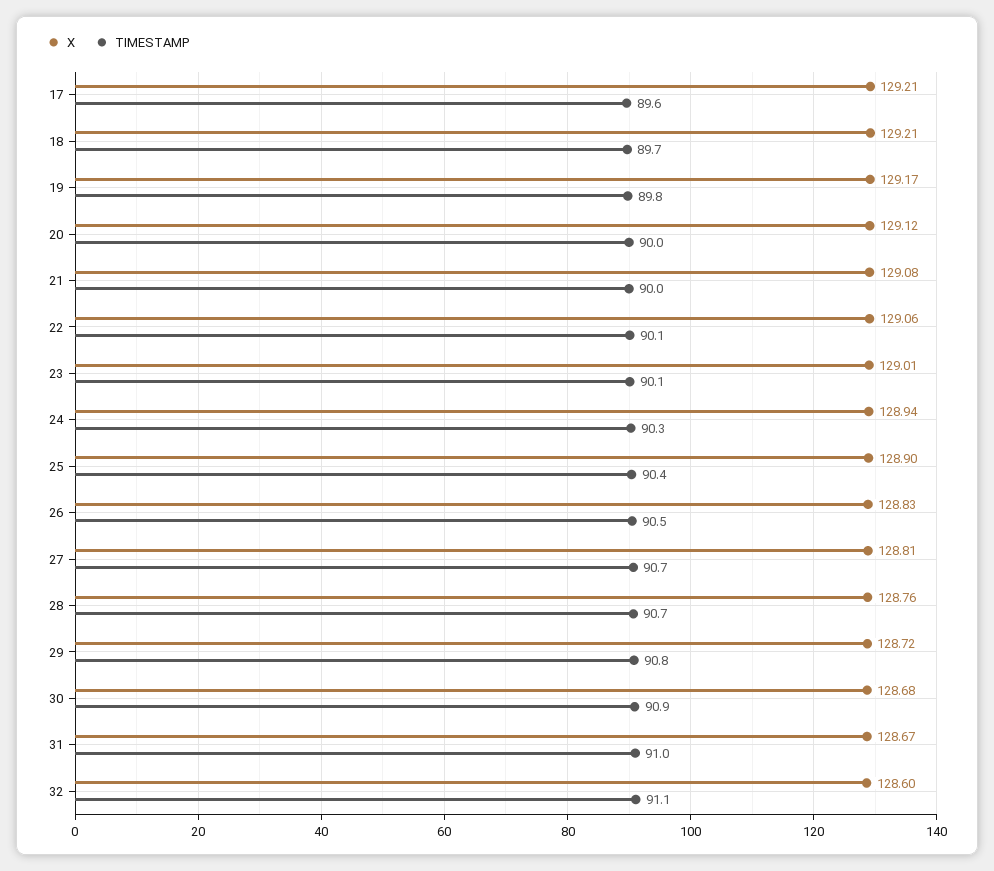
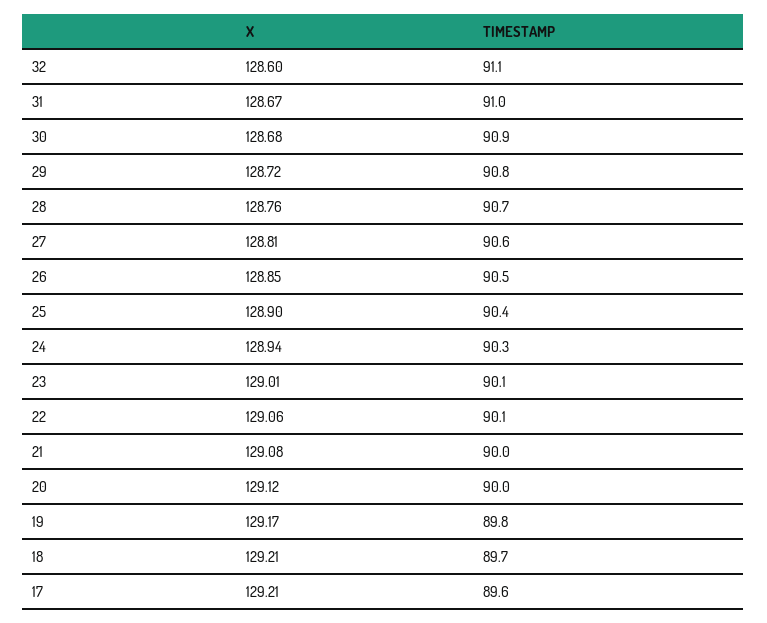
  {
    "X": {
      "17": 129.21,
      "18": 129.21,
      "19": 129.17,
      "20": 129.12,
      "21": 129.08,
      "22": 129.06,
      "23": 129.01,
      "24": 128.94,
      "25": 128.9,
-     "26": 128.83,
+     "26": 128.85,
      "27": 128.81,
      "28": 128.76,
      "29": 128.72,
      "30": 128.68,
      "31": 128.67,
      "32": 128.6
    },
    "TIMESTAMP": {
      "17": 89.6,
      "18": 89.7,
      "19": 89.8,
      "20": 90,
      "21": 90,
      "22": 90.1,
      "23": 90.1,
      "24": 90.3,
      "25": 90.4,
      "26": 90.5,
-     "27": 90.7,
+     "27": 90.6,
      "28": 90.7,
      "29": 90.8,
      "30": 90.9,
      "31": 91,
      "32": 91.1
    }
  }

